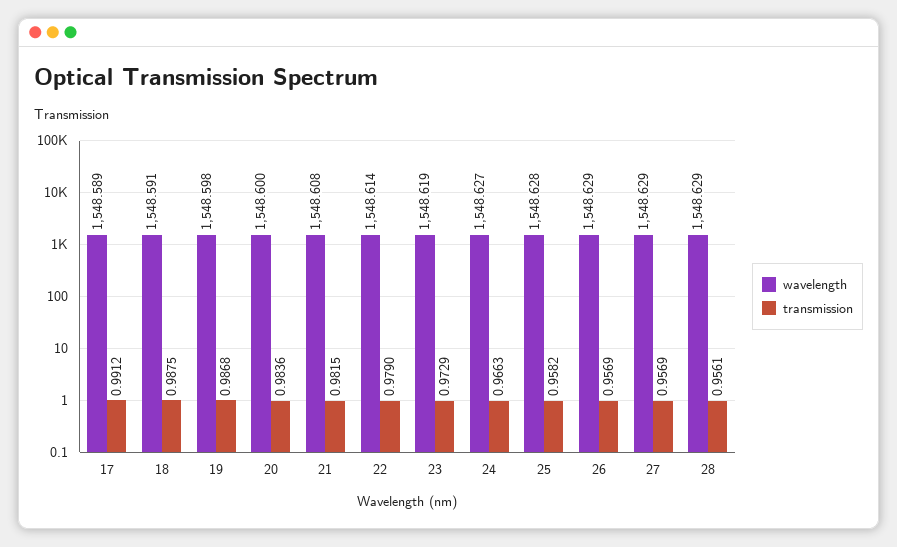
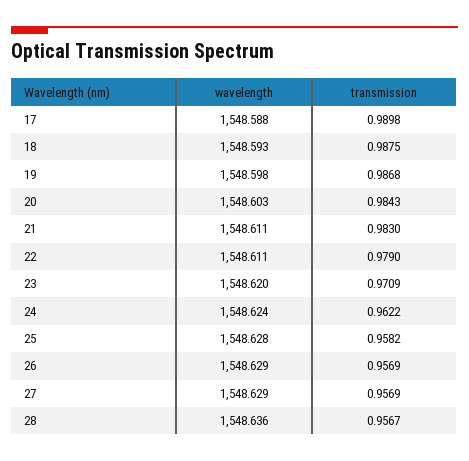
  {
    "wavelength": {
-     "17": 1548.589,
+     "17": 1548.588,
-     "18": 1548.591,
+     "18": 1548.593,
      "19": 1548.598,
-     "20": 1548.6,
+     "20": 1548.603,
-     "21": 1548.608,
+     "21": 1548.611,
-     "22": 1548.614,
+     "22": 1548.611,
-     "23": 1548.619,
+     "23": 1548.62,
-     "24": 1548.627,
+     "24": 1548.624,
      "25": 1548.628,
      "26": 1548.629,
      "27": 1548.629,
-     "28": 1548.629
+     "28": 1548.636
    },
    "transmission": {
-     "17": 0.9912,
+     "17": 0.9898,
      "18": 0.9875,
      "19": 0.9868,
-     "20": 0.9836,
+     "20": 0.9843,
-     "21": 0.9815,
+     "21": 0.983,
      "22": 0.979,
-     "23": 0.9729,
+     "23": 0.9709,
-     "24": 0.9663,
+     "24": 0.9622,
      "25": 0.9582,
      "26": 0.9569,
      "27": 0.9569,
-     "28": 0.9561
+     "28": 0.9567
    }
  }

